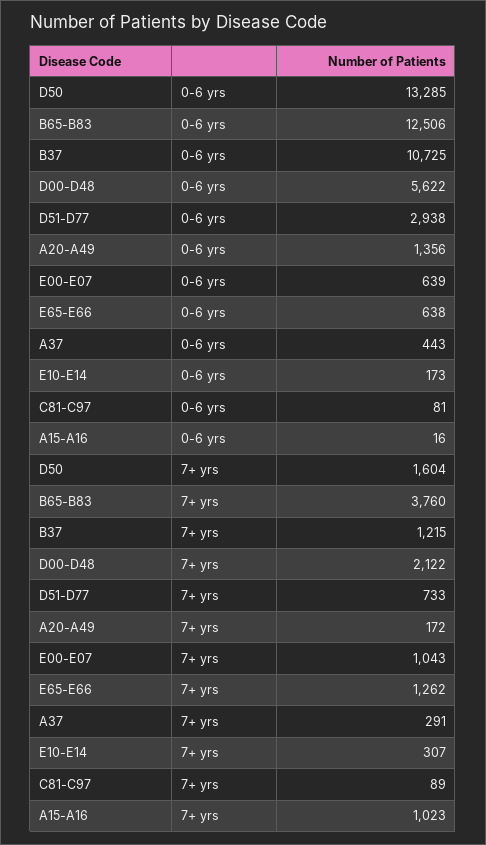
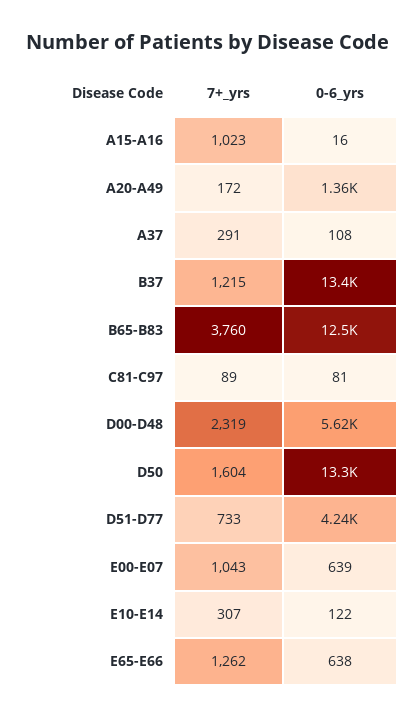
  {
    "D50": {
      "0-6 yrs": 13285,
      "7+ yrs": 1604
    },
    "B65-B83": {
      "0-6 yrs": 12506,
      "7+ yrs": 3760
    },
    "B37": {
-     "0-6 yrs": 10725,
+     "0-6 yrs": 13400,
      "7+ yrs": 1215
    },
    "D00-D48": {
      "0-6 yrs": 5622,
-     "7+ yrs": 2122
+     "7+ yrs": 2319
    },
    "D51-D77": {
-     "0-6 yrs": 2938,
+     "0-6 yrs": 4240,
      "7+ yrs": 733
    },
    "A20-A49": {
      "0-6 yrs": 1356,
      "7+ yrs": 172
    },
    "E00-E07": {
      "0-6 yrs": 639,
      "7+ yrs": 1043
    },
    "E65-E66": {
      "0-6 yrs": 638,
      "7+ yrs": 1262
    },
    "A37": {
-     "0-6 yrs": 443,
+     "0-6 yrs": 108,
      "7+ yrs": 291
    },
    "E10-E14": {
-     "0-6 yrs": 173,
+     "0-6 yrs": 122,
      "7+ yrs": 307
    },
    "C81-C97": {
      "0-6 yrs": 81,
      "7+ yrs": 89
    },
    "A15-A16": {
      "0-6 yrs": 16,
      "7+ yrs": 1023
    }
  }

